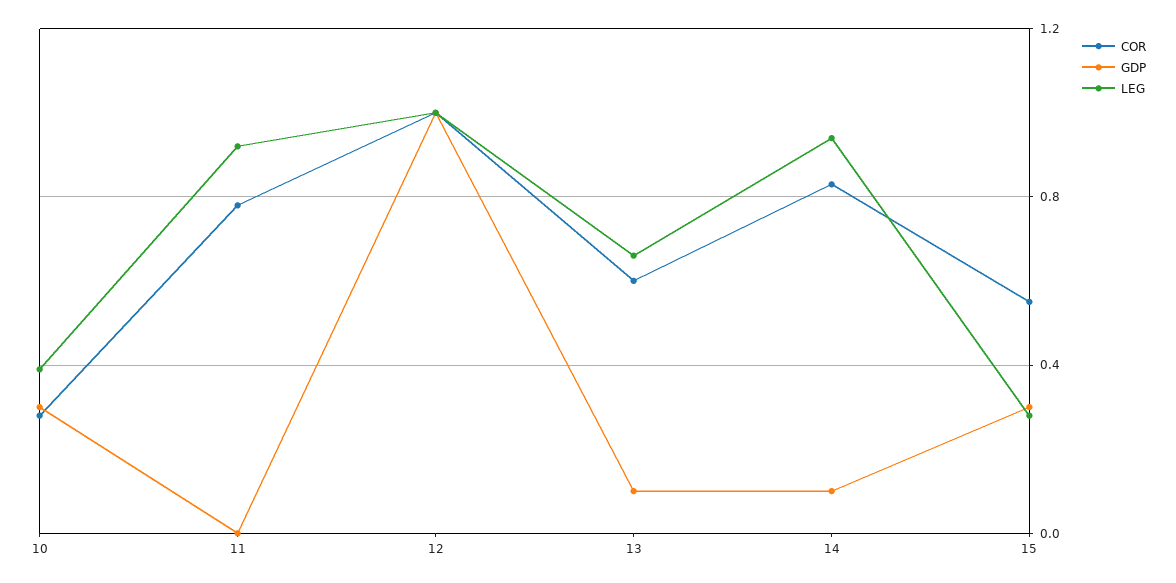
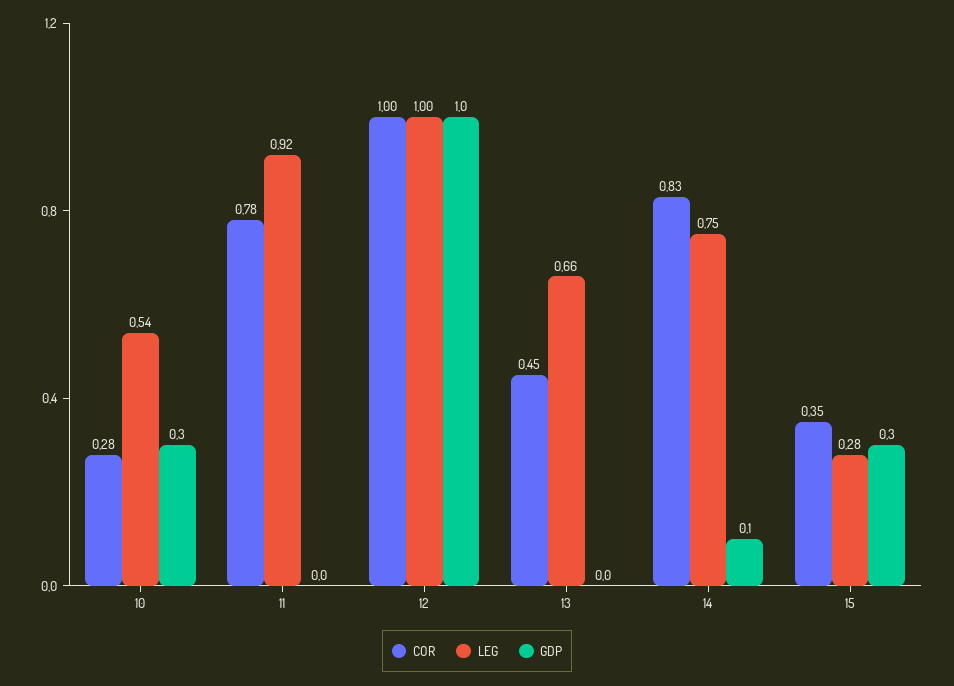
  {
    "COR": {
      "10": 0.28,
      "11": 0.78,
      "12": 1,
-     "13": 0.6,
+     "13": 0.45,
      "14": 0.83,
-     "15": 0.55
+     "15": 0.35
    },
    "GDP": {
      "10": 0.3,
      "11": 0,
      "12": 1,
-     "13": 0.1,
+     "13": 0,
      "14": 0.1,
      "15": 0.3
    },
    "LEG": {
-     "10": 0.4,
+     "10": 0.54,
      "11": 0.92,
      "12": 1,
      "13": 0.66,
-     "14": 0.95,
+     "14": 0.75,
      "15": 0.28
    }
  }

